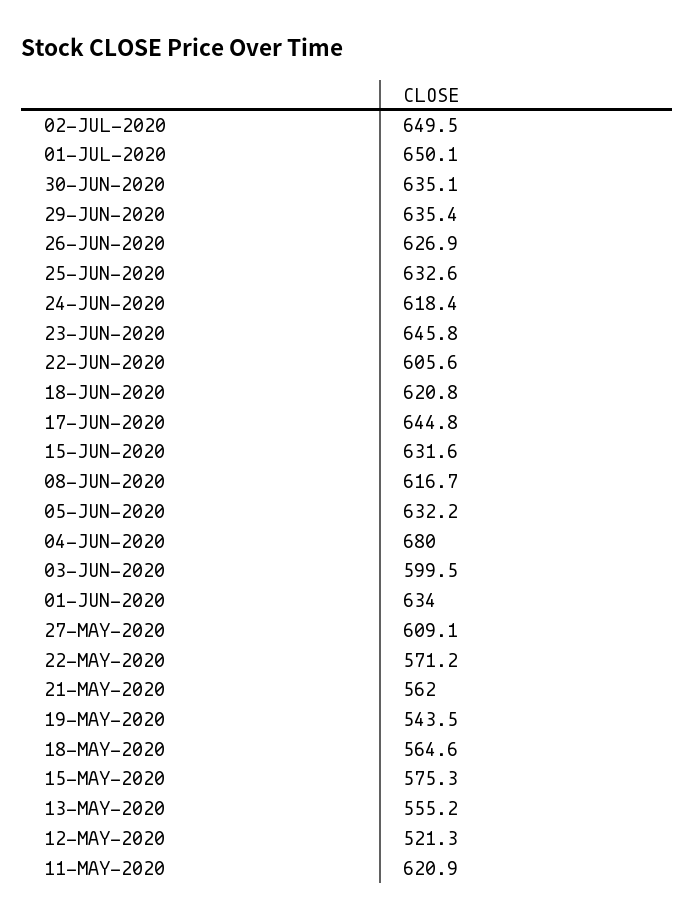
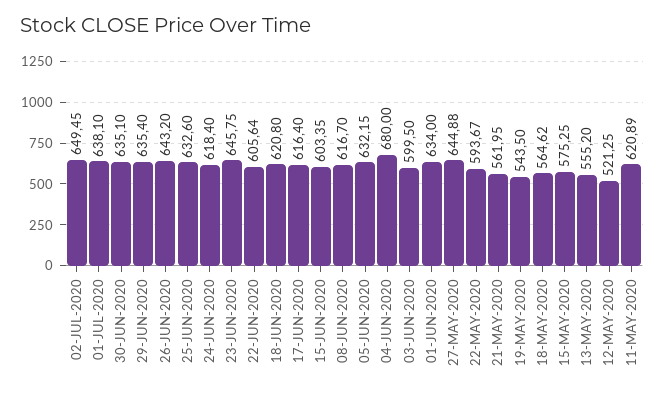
  {
    "02-JUL-2020": 649.45,
-   "01-JUL-2020": 650.1,
+   "01-JUL-2020": 638.1,
    "30-JUN-2020": 635.1,
    "29-JUN-2020": 635.4,
-   "26-JUN-2020": 626.9,
+   "26-JUN-2020": 643.2,
    "25-JUN-2020": 632.6,
    "24-JUN-2020": 618.4,
    "23-JUN-2020": 645.75,
    "22-JUN-2020": 605.64,
    "18-JUN-2020": 620.8,
-   "17-JUN-2020": 644.8,
+   "17-JUN-2020": 616.4,
-   "15-JUN-2020": 631.6,
+   "15-JUN-2020": 603.35,
    "08-JUN-2020": 616.7,
    "05-JUN-2020": 632.15,
    "04-JUN-2020": 680,
    "03-JUN-2020": 599.5,
    "01-JUN-2020": 634,
-   "27-MAY-2020": 609.1,
+   "27-MAY-2020": 644.88,
-   "22-MAY-2020": 571.2,
+   "22-MAY-2020": 593.67,
    "21-MAY-2020": 561.95,
    "19-MAY-2020": 543.5,
    "18-MAY-2020": 564.62,
    "15-MAY-2020": 575.25,
    "13-MAY-2020": 555.2,
    "12-MAY-2020": 521.25,
    "11-MAY-2020": 620.89
  }

